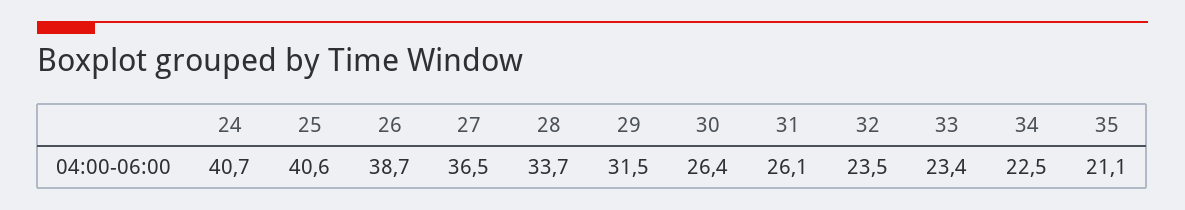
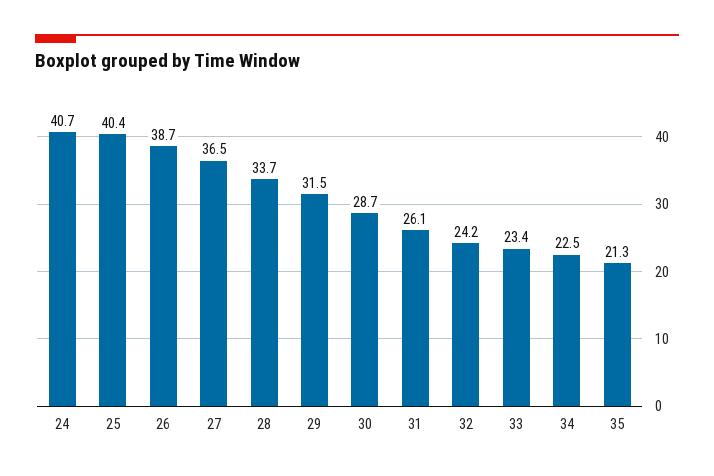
  {
    "24": 40.7,
-   "25": 40.6,
+   "25": 40.4,
    "26": 38.7,
    "27": 36.5,
    "28": 33.7,
    "29": 31.5,
-   "30": 26.4,
+   "30": 28.7,
    "31": 26.1,
-   "32": 23.5,
+   "32": 24.2,
    "33": 23.4,
    "34": 22.5,
-   "35": 21.1
+   "35": 21.3
  }

